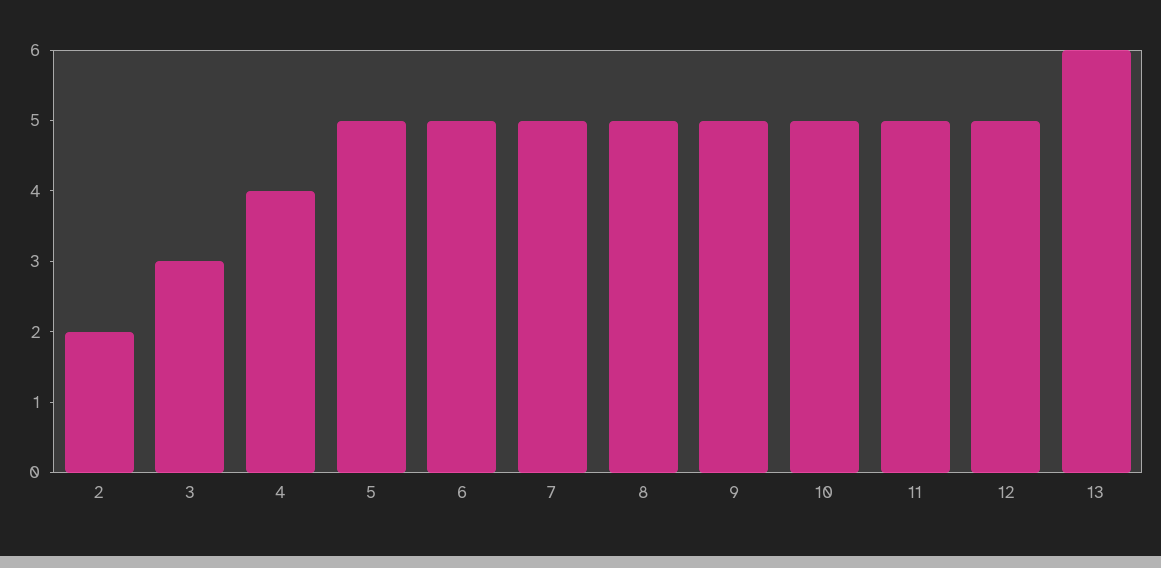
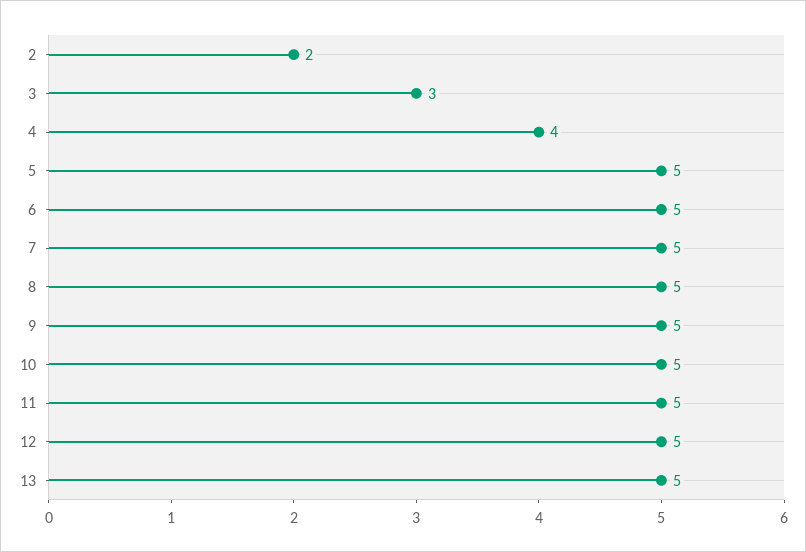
  {
    "2": 2,
    "3": 3,
    "4": 4,
    "5": 5,
    "6": 5,
    "7": 5,
    "8": 5,
    "9": 5,
    "10": 5,
    "11": 5,
    "12": 5,
-   "13": 6
+   "13": 5
  }

